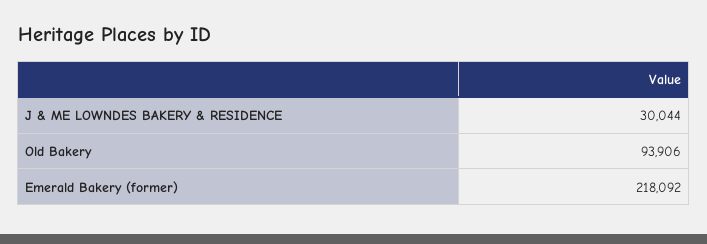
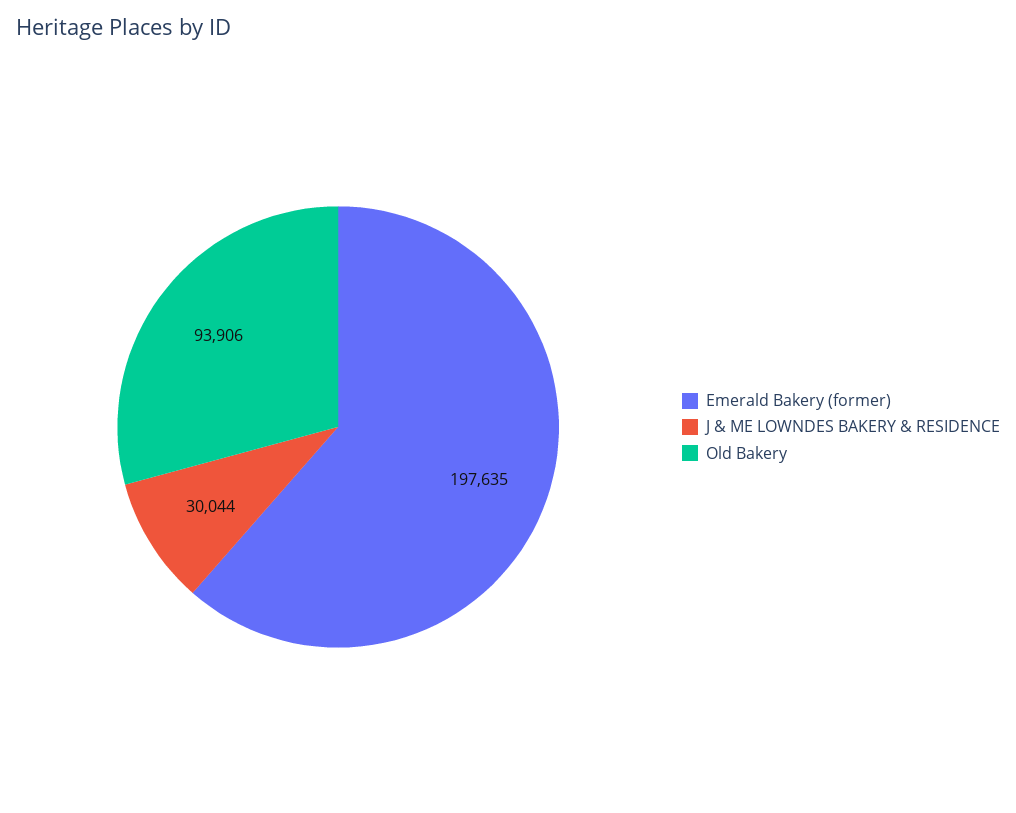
  {
    "J & ME LOWNDES BAKERY & RESIDENCE": 30044,
    "Old Bakery": 93906,
-   "Emerald Bakery (former)": 218092
+   "Emerald Bakery (former)": 197635
  }

